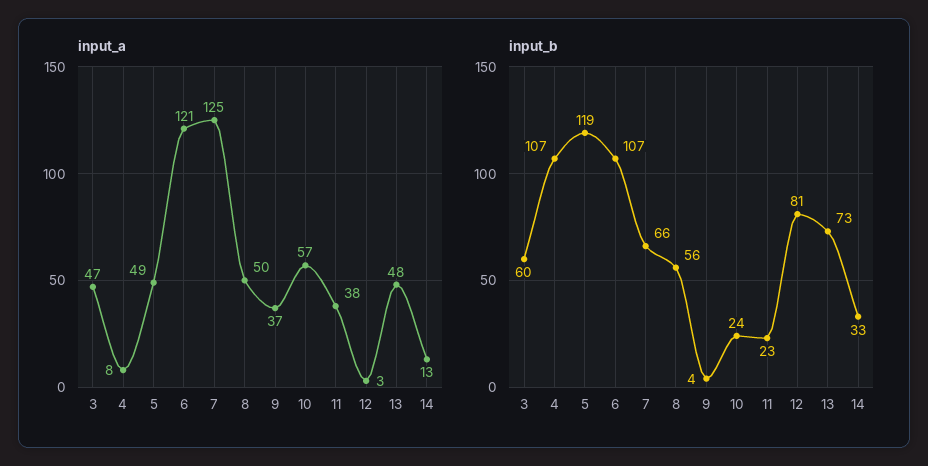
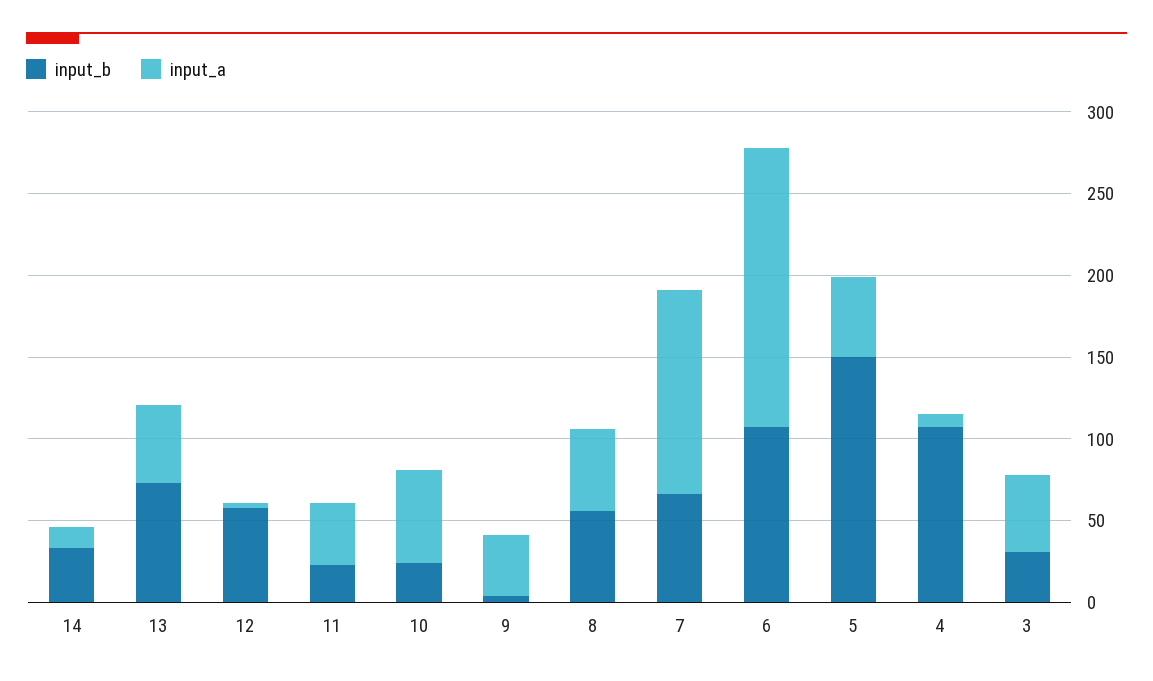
  {
    "input_a": {
      "3": 47,
      "4": 8,
      "5": 49,
-     "6": 121,
+     "6": 170,
      "7": 125,
      "8": 50,
      "9": 37,
      "10": 57,
      "11": 38,
      "12": 3,
      "13": 48,
      "14": 13
    },
    "input_b": {
-     "3": 60,
+     "3": 30,
      "4": 107,
-     "5": 119,
+     "5": 150,
      "6": 107,
      "7": 66,
      "8": 56,
      "9": 4,
      "10": 24,
      "11": 23,
-     "12": 81,
+     "12": 60,
      "13": 73,
      "14": 33
    }
  }

